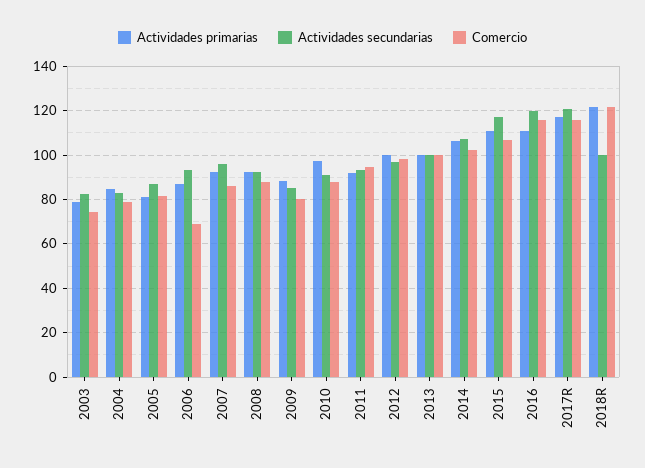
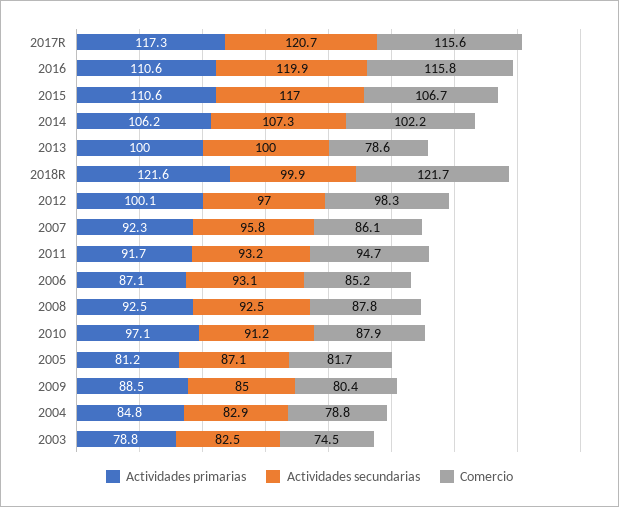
  {
    "Actividades primarias": {
      "2003": 78.8,
      "2004": 84.8,
      "2005": 81.2,
      "2006": 87.1,
      "2007": 92.3,
      "2008": 92.5,
      "2009": 88.5,
      "2010": 97.1,
      "2011": 91.7,
      "2012": 100.1,
      "2013": 100,
      "2014": 106.2,
      "2015": 110.6,
      "2016": 110.6,
      "2017R": 117.3,
      "2018R": 121.6
    },
    "Actividades secundarias": {
      "2003": 82.5,
      "2004": 82.9,
      "2005": 87.1,
      "2006": 93.1,
      "2007": 95.8,
      "2008": 92.5,
      "2009": 85,
      "2010": 91.2,
      "2011": 93.2,
      "2012": 97,
      "2013": 100,
      "2014": 107.3,
      "2015": 117,
      "2016": 119.9,
      "2017R": 120.7,
      "2018R": 99.9
    },
    "Comercio": {
      "2003": 74.5,
      "2004": 78.8,
      "2005": 81.7,
-     "2006": 70,
+     "2006": 85.2,
      "2007": 86.1,
      "2008": 87.8,
      "2009": 80.4,
      "2010": 87.9,
      "2011": 94.7,
      "2012": 98.3,
-     "2013": 100,
+     "2013": 78.6,
      "2014": 102.2,
      "2015": 106.7,
      "2016": 115.8,
      "2017R": 115.6,
      "2018R": 121.7
    }
  }

